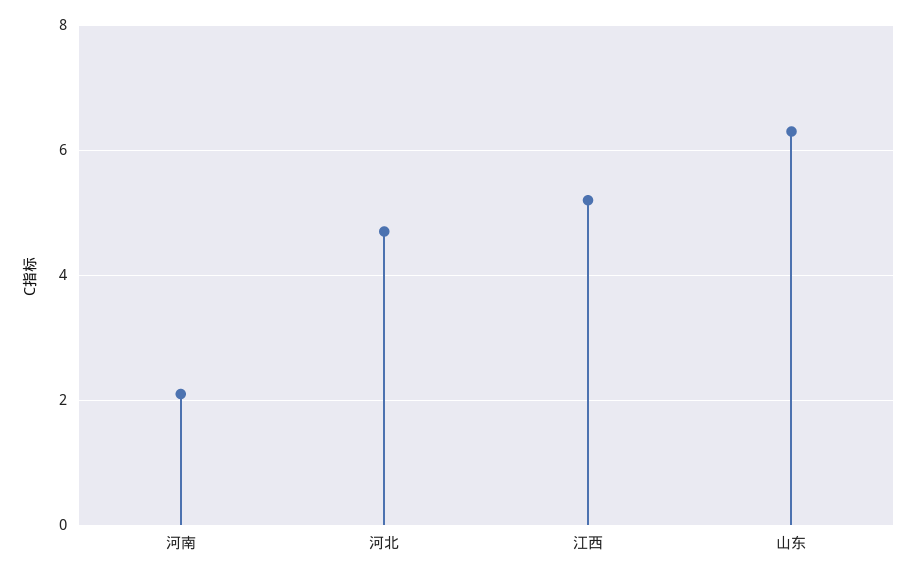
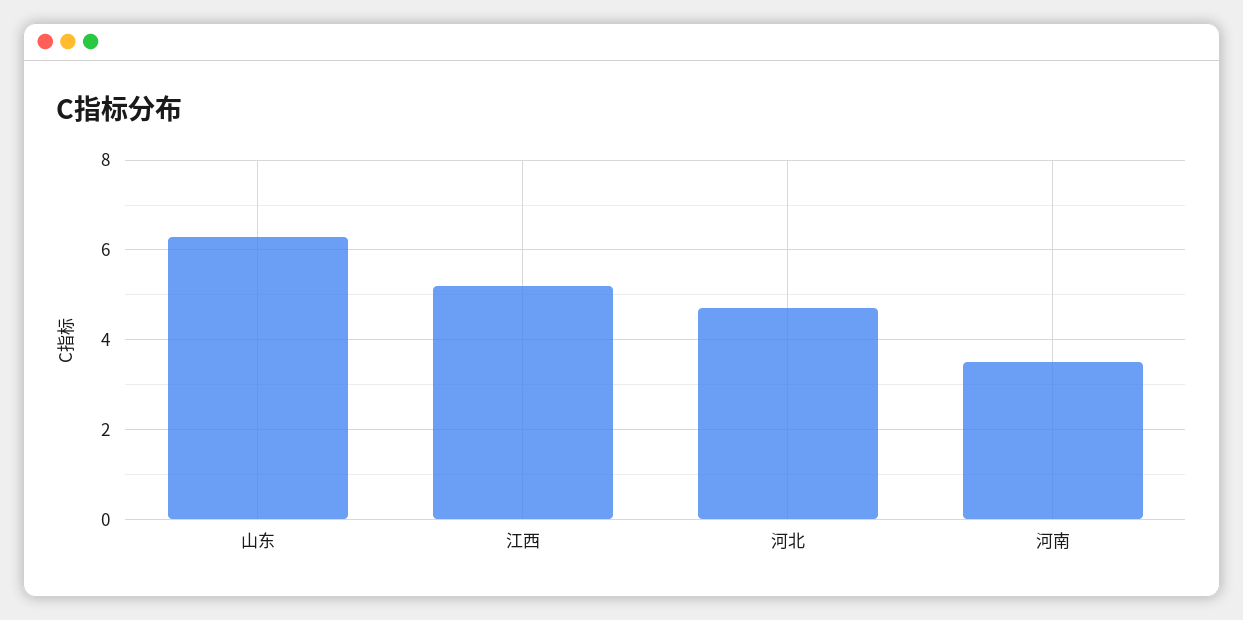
  {
-   "河南": 2,
+   "河南": 3.5,
    "河北": 4.5,
    "江西": 5,
    "山东": 6.5
  }

